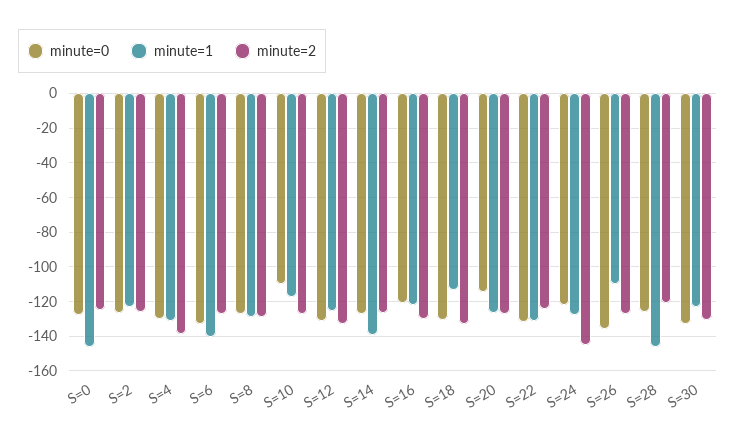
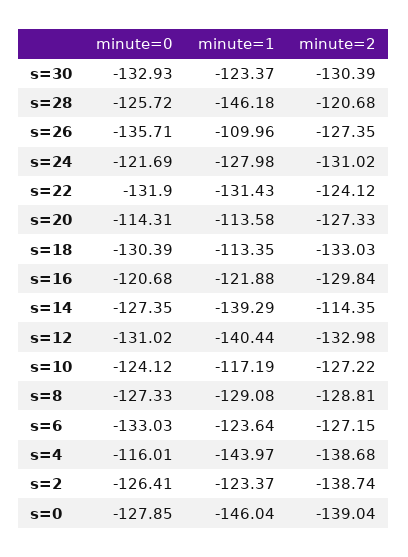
  {
    "minute=0": {
      "S=0": -127.85,
      "S=2": -126.41,
-     "S=4": -130,
+     "S=4": -116.01,
      "S=6": -133.03,
      "S=8": -127.33,
-     "S=10": -110,
+     "S=10": -124.12,
      "S=12": -131.02,
      "S=14": -127.35,
      "S=16": -120.68,
      "S=18": -130.39,
      "S=20": -114.31,
      "S=22": -131.9,
      "S=24": -121.69,
      "S=26": -135.71,
      "S=28": -125.72,
      "S=30": -132.93
    },
    "minute=1": {
      "S=0": -146.04,
      "S=2": -123.37,
-     "S=4": -130,
+     "S=4": -143.97,
-     "S=6": -140,
+     "S=6": -123.64,
      "S=8": -129.08,
      "S=10": -117.19,
-     "S=12": -125,
+     "S=12": -140.44,
      "S=14": -139.29,
      "S=16": -121.88,
      "S=18": -113.35,
-     "S=20": -125,
+     "S=20": -113.58,
      "S=22": -131.43,
      "S=24": -127.98,
      "S=26": -109.96,
      "S=28": -146.18,
      "S=30": -123.37
    },
    "minute=2": {
-     "S=0": -125,
+     "S=0": -139.04,
-     "S=2": -125,
+     "S=2": -138.74,
      "S=4": -138.68,
      "S=6": -127.15,
      "S=8": -128.81,
      "S=10": -127.22,
      "S=12": -132.98,
-     "S=14": -125,
+     "S=14": -114.35,
      "S=16": -129.84,
      "S=18": -133.03,
      "S=20": -127.33,
      "S=22": -124.12,
-     "S=24": -145,
+     "S=24": -131.02,
      "S=26": -127.35,
      "S=28": -120.68,
      "S=30": -130.39
    }
  }

